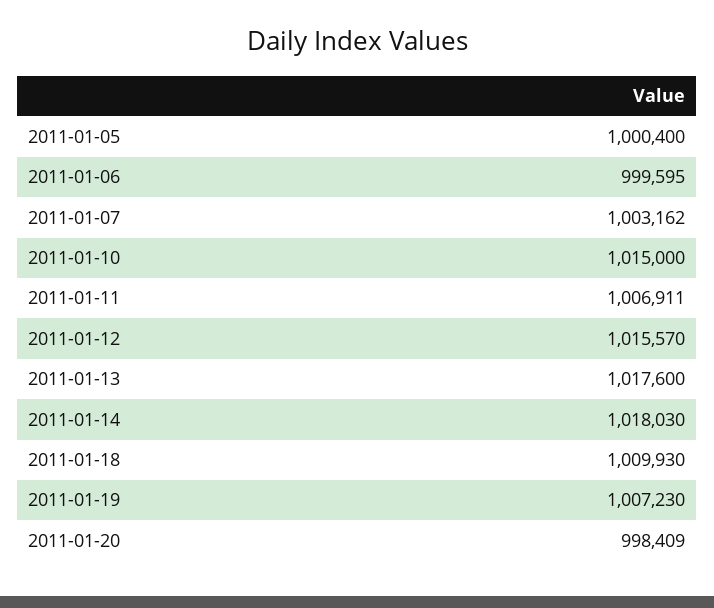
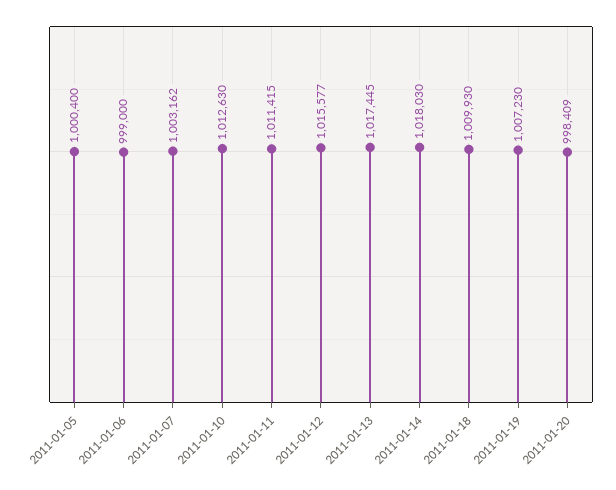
  {
    "2011-01-05": 1000400,
-   "2011-01-06": 999595,
+   "2011-01-06": 999000,
    "2011-01-07": 1003162,
-   "2011-01-10": 1015000,
+   "2011-01-10": 1012630,
-   "2011-01-11": 1006911,
+   "2011-01-11": 1011415,
-   "2011-01-12": 1015570,
+   "2011-01-12": 1015577,
-   "2011-01-13": 1017600,
+   "2011-01-13": 1017445,
    "2011-01-14": 1018030,
    "2011-01-18": 1009930,
    "2011-01-19": 1007230,
    "2011-01-20": 998409
  }

